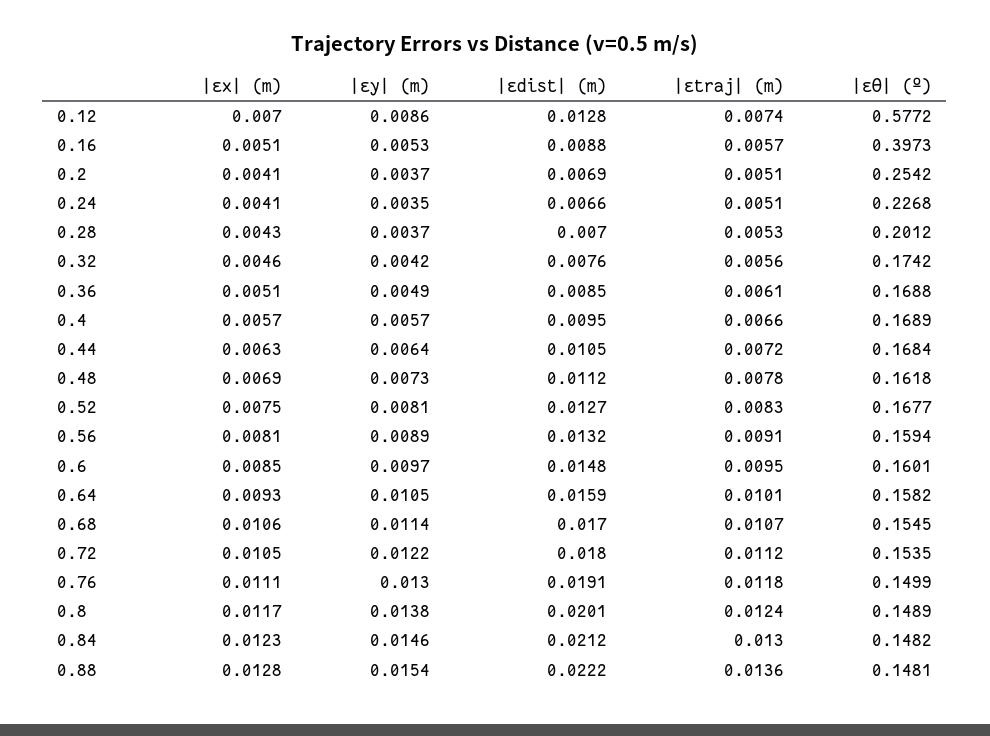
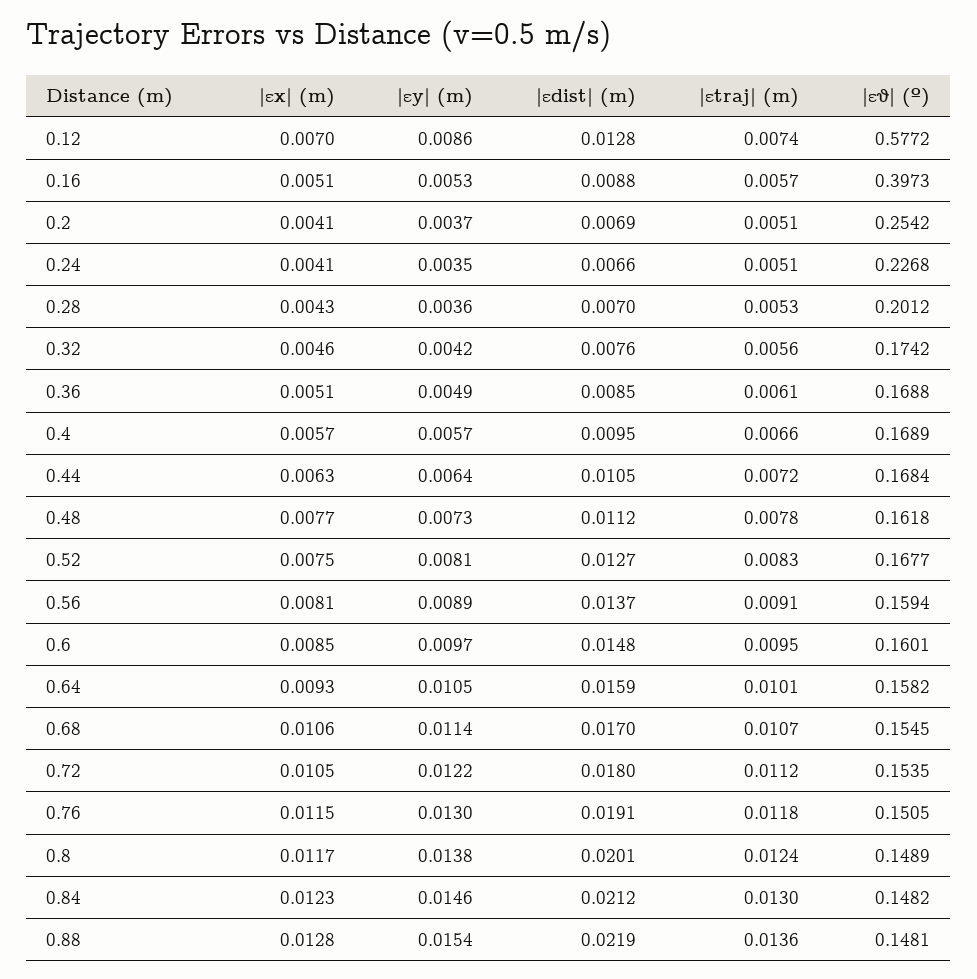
  {
    "|εx| (m)": {
      "0.12": 0.007,
      "0.16": 0.0051,
      "0.2": 0.0041,
      "0.24": 0.0041,
      "0.28": 0.0043,
      "0.32": 0.0046,
      "0.36": 0.0051,
      "0.4": 0.0057,
      "0.44": 0.0063,
-     "0.48": 0.0069,
+     "0.48": 0.0077,
      "0.52": 0.0075,
      "0.56": 0.0081,
      "0.6": 0.0085,
      "0.64": 0.0093,
      "0.68": 0.0106,
      "0.72": 0.0105,
-     "0.76": 0.0111,
+     "0.76": 0.0115,
      "0.8": 0.0117,
      "0.84": 0.0123,
      "0.88": 0.0128
    },
    "|εy| (m)": {
      "0.12": 0.0086,
      "0.16": 0.0053,
      "0.2": 0.0037,
      "0.24": 0.0035,
-     "0.28": 0.0037,
+     "0.28": 0.0036,
      "0.32": 0.0042,
      "0.36": 0.0049,
      "0.4": 0.0057,
      "0.44": 0.0064,
      "0.48": 0.0073,
      "0.52": 0.0081,
      "0.56": 0.0089,
      "0.6": 0.0097,
      "0.64": 0.0105,
      "0.68": 0.0114,
      "0.72": 0.0122,
      "0.76": 0.013,
      "0.8": 0.0138,
      "0.84": 0.0146,
      "0.88": 0.0154
    },
    "|εdist| (m)": {
      "0.12": 0.0128,
      "0.16": 0.0088,
      "0.2": 0.0069,
      "0.24": 0.0066,
      "0.28": 0.007,
      "0.32": 0.0076,
      "0.36": 0.0085,
      "0.4": 0.0095,
      "0.44": 0.0105,
      "0.48": 0.0112,
      "0.52": 0.0127,
-     "0.56": 0.0132,
+     "0.56": 0.0137,
      "0.6": 0.0148,
      "0.64": 0.0159,
      "0.68": 0.017,
      "0.72": 0.018,
      "0.76": 0.0191,
      "0.8": 0.0201,
      "0.84": 0.0212,
-     "0.88": 0.0222
+     "0.88": 0.0219
    },
    "|εtraj| (m)": {
      "0.12": 0.0074,
      "0.16": 0.0057,
      "0.2": 0.0051,
      "0.24": 0.0051,
      "0.28": 0.0053,
      "0.32": 0.0056,
      "0.36": 0.0061,
      "0.4": 0.0066,
      "0.44": 0.0072,
      "0.48": 0.0078,
      "0.52": 0.0083,
      "0.56": 0.0091,
      "0.6": 0.0095,
      "0.64": 0.0101,
      "0.68": 0.0107,
      "0.72": 0.0112,
      "0.76": 0.0118,
      "0.8": 0.0124,
      "0.84": 0.013,
      "0.88": 0.0136
    },
    "|εθ| (º)": {
      "0.12": 0.5772,
      "0.16": 0.3973,
      "0.2": 0.2542,
      "0.24": 0.2268,
      "0.28": 0.2012,
      "0.32": 0.1742,
      "0.36": 0.1688,
      "0.4": 0.1689,
      "0.44": 0.1684,
      "0.48": 0.1618,
      "0.52": 0.1677,
      "0.56": 0.1594,
      "0.6": 0.1601,
      "0.64": 0.1582,
      "0.68": 0.1545,
      "0.72": 0.1535,
-     "0.76": 0.1499,
+     "0.76": 0.1505,
      "0.8": 0.1489,
      "0.84": 0.1482,
      "0.88": 0.1481
    }
  }

